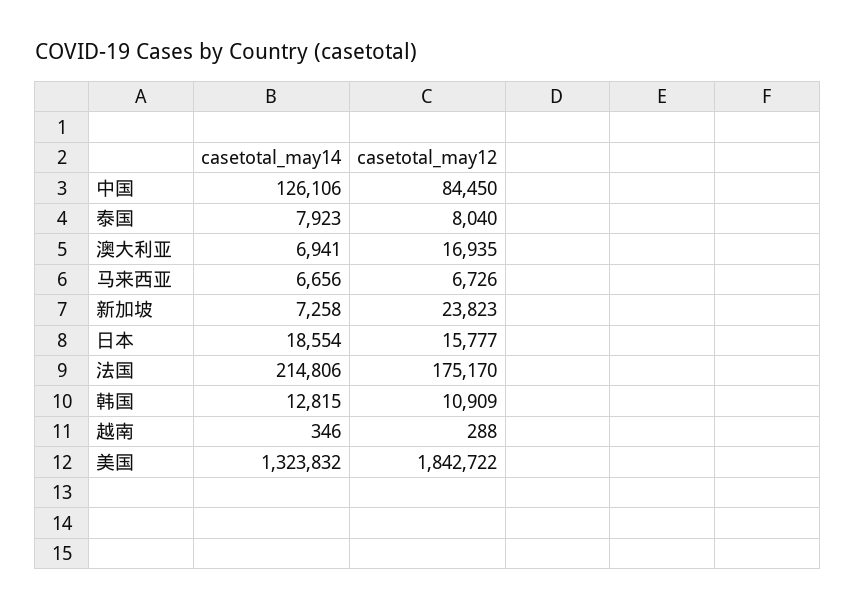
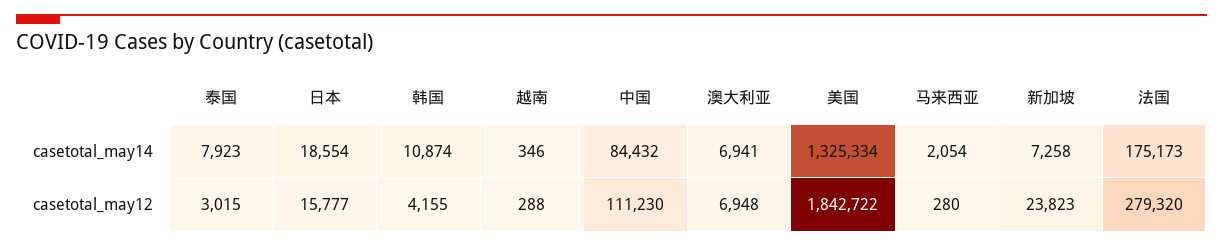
  {
    "casetotal_may14": {
-     "中国": 126106,
+     "中国": 84432,
      "泰国": 7923,
      "澳大利亚": 6941,
-     "马来西亚": 6656,
+     "马来西亚": 2054,
      "新加坡": 7258,
      "日本": 18554,
-     "法国": 214806,
+     "法国": 175173,
-     "韩国": 12815,
+     "韩国": 10874,
      "越南": 346,
-     "美国": 1323832
+     "美国": 1325334
    },
    "casetotal_may12": {
-     "中国": 84450,
+     "中国": 111230,
-     "泰国": 8040,
+     "泰国": 3015,
-     "澳大利亚": 16935,
+     "澳大利亚": 6948,
-     "马来西亚": 6726,
+     "马来西亚": 280,
      "新加坡": 23823,
      "日本": 15777,
-     "法国": 175170,
+     "法国": 279320,
-     "韩国": 10909,
+     "韩国": 4155,
      "越南": 288,
      "美国": 1842722
    }
  }

